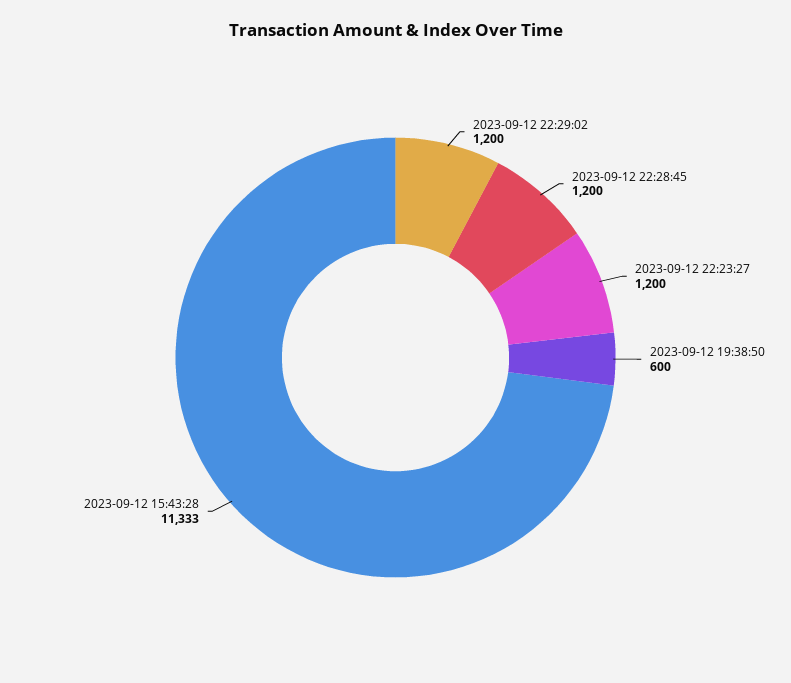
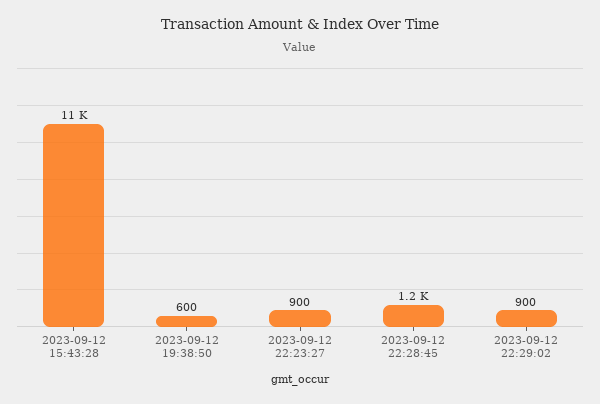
  {
-   "2023-09-12 22:29:02": 1200,
+   "2023-09-12 22:29:02": 900,
    "2023-09-12 22:28:45": 1200,
-   "2023-09-12 22:23:27": 1200,
+   "2023-09-12 22:23:27": 900,
    "2023-09-12 19:38:50": 600,
    "2023-09-12 15:43:28": 11333
  }

